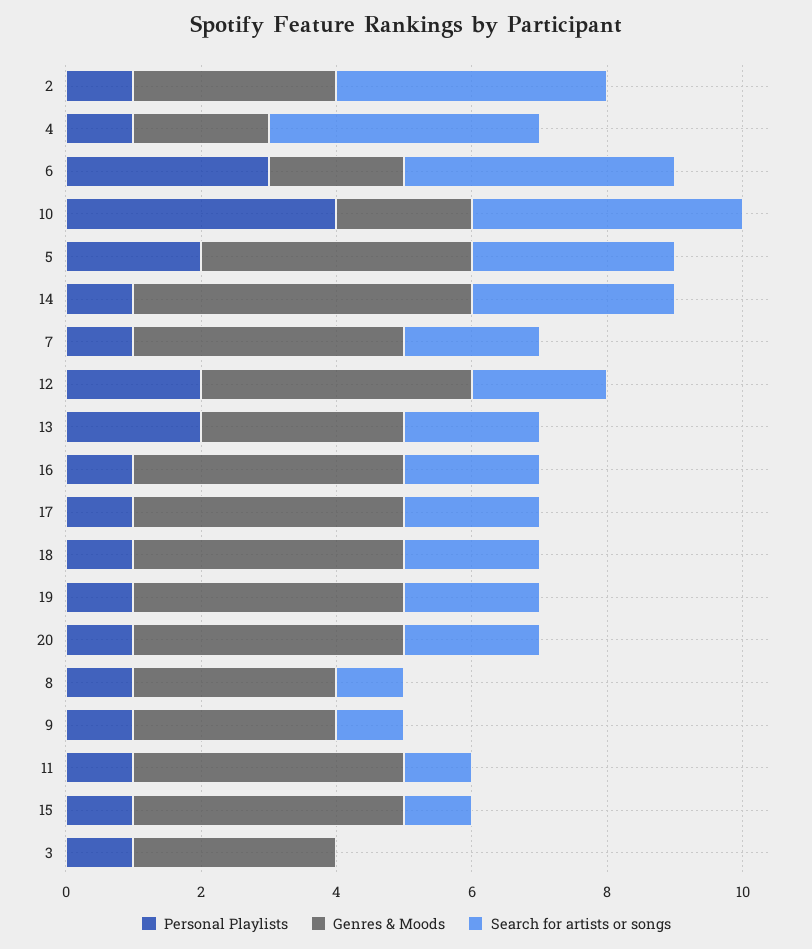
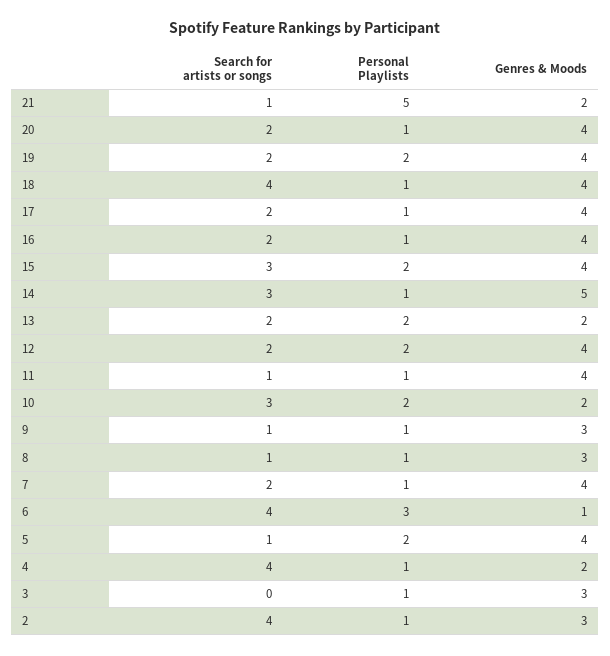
  {
    "Personal Playlists": {
      "2": 1,
      "4": 1,
      "6": 3,
-     "10": 4,
+     "10": 2,
      "5": 2,
      "14": 1,
      "7": 1,
      "12": 2,
      "13": 2,
      "16": 1,
      "17": 1,
      "18": 1,
-     "19": 1,
+     "19": 2,
      "20": 1,
      "8": 1,
      "9": 1,
      "11": 1,
-     "15": 1,
+     "15": 2,
-     "3": 1
+     "3": 1,
+     "21": 5
    },
    "Genres & Moods": {
      "2": 3,
      "4": 2,
-     "6": 2,
+     "6": 1,
      "10": 2,
      "5": 4,
      "14": 5,
      "7": 4,
      "12": 4,
-     "13": 3,
+     "13": 2,
      "16": 4,
      "17": 4,
      "18": 4,
      "19": 4,
      "20": 4,
      "8": 3,
      "9": 3,
      "11": 4,
      "15": 4,
-     "3": 3
+     "3": 3,
+     "21": 2
    },
    "Search for artists or songs": {
      "2": 4,
      "4": 4,
      "6": 4,
-     "10": 4,
+     "10": 3,
-     "5": 3,
+     "5": 1,
      "14": 3,
      "7": 2,
      "12": 2,
      "13": 2,
      "16": 2,
      "17": 2,
-     "18": 2,
+     "18": 4,
      "19": 2,
      "20": 2,
      "8": 1,
      "9": 1,
      "11": 1,
-     "15": 1,
+     "15": 3,
-     "3": 0
+     "3": 0,
+     "21": 1
    }
  }

